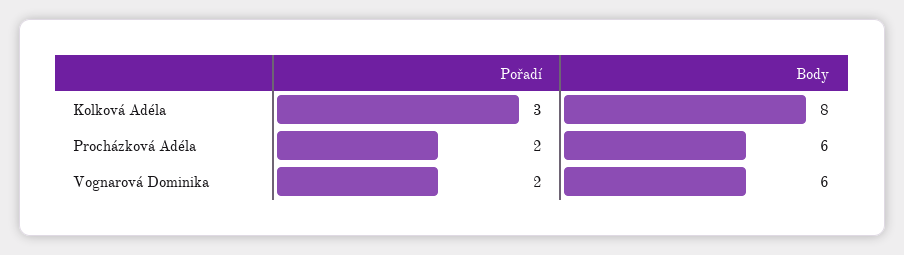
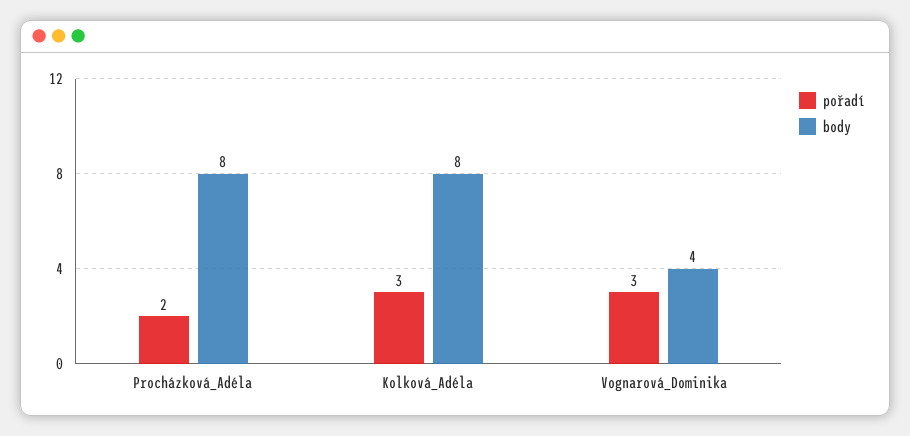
  {
    "Pořadí": {
      "Kolková Adéla": 3,
      "Procházková Adéla": 2,
-     "Vognarová Dominika": 2
+     "Vognarová Dominika": 3
    },
    "Body": {
      "Kolková Adéla": 8,
-     "Procházková Adéla": 6,
+     "Procházková Adéla": 8,
-     "Vognarová Dominika": 6
+     "Vognarová Dominika": 4
    }
  }

